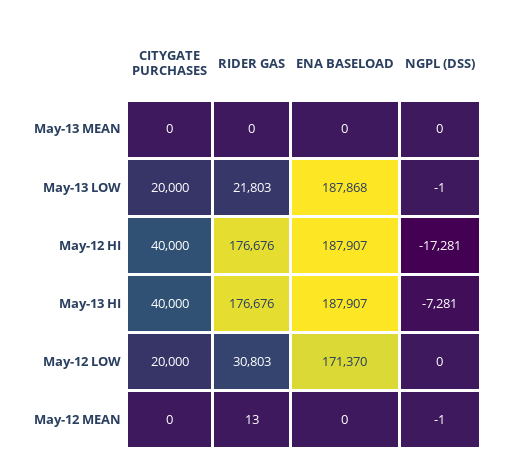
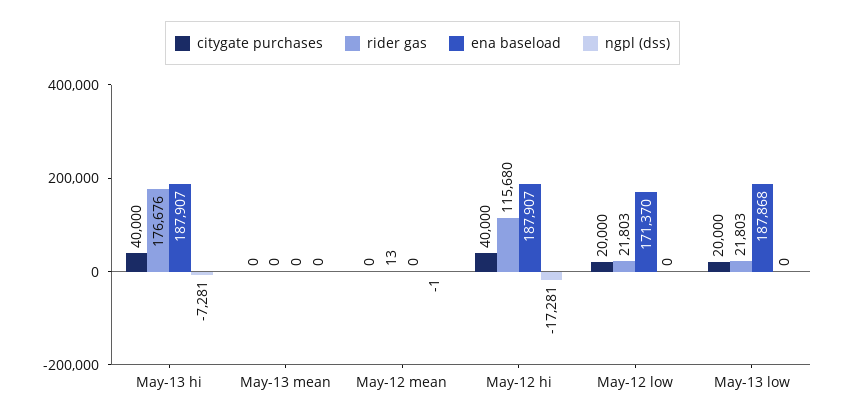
  {
    "CITYGATE PURCHASES": {
      "May-13 MEAN": 0,
      "May-13 LOW": 20000,
      "May-12 HI": 40000,
      "May-13 HI": 40000,
      "May-12 LOW": 20000,
      "May-12 MEAN": 0
    },
    "RIDER GAS": {
      "May-13 MEAN": 0,
      "May-13 LOW": 21803,
-     "May-12 HI": 176676,
+     "May-12 HI": 115680,
      "May-13 HI": 176676,
-     "May-12 LOW": 30803,
+     "May-12 LOW": 21803,
      "May-12 MEAN": 13
    },
    "ENA BASELOAD": {
      "May-13 MEAN": 0,
      "May-13 LOW": 187868,
      "May-12 HI": 187907,
      "May-13 HI": 187907,
      "May-12 LOW": 171370,
      "May-12 MEAN": 0
    },
    "NGPL (DSS)": {
      "May-13 MEAN": 0,
-     "May-13 LOW": -1,
+     "May-13 LOW": 0,
      "May-12 HI": -17281,
      "May-13 HI": -7281,
      "May-12 LOW": 0,
      "May-12 MEAN": -1
    }
  }

